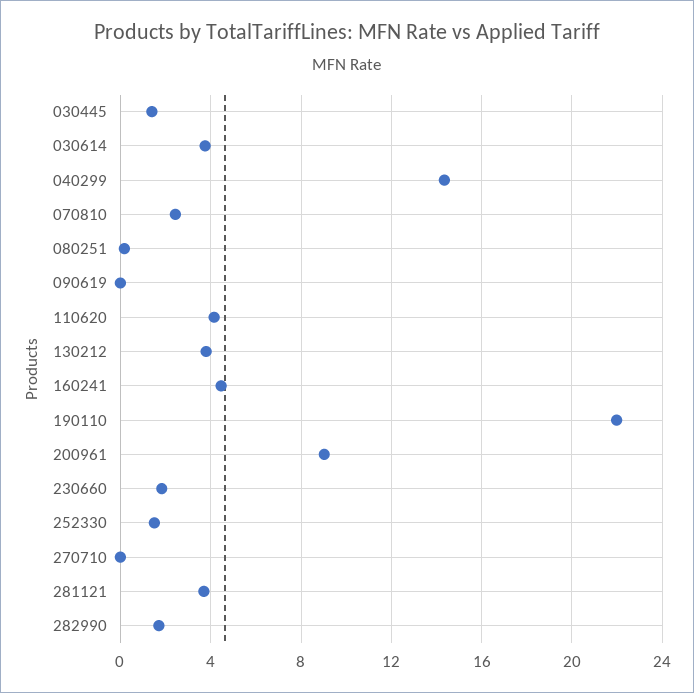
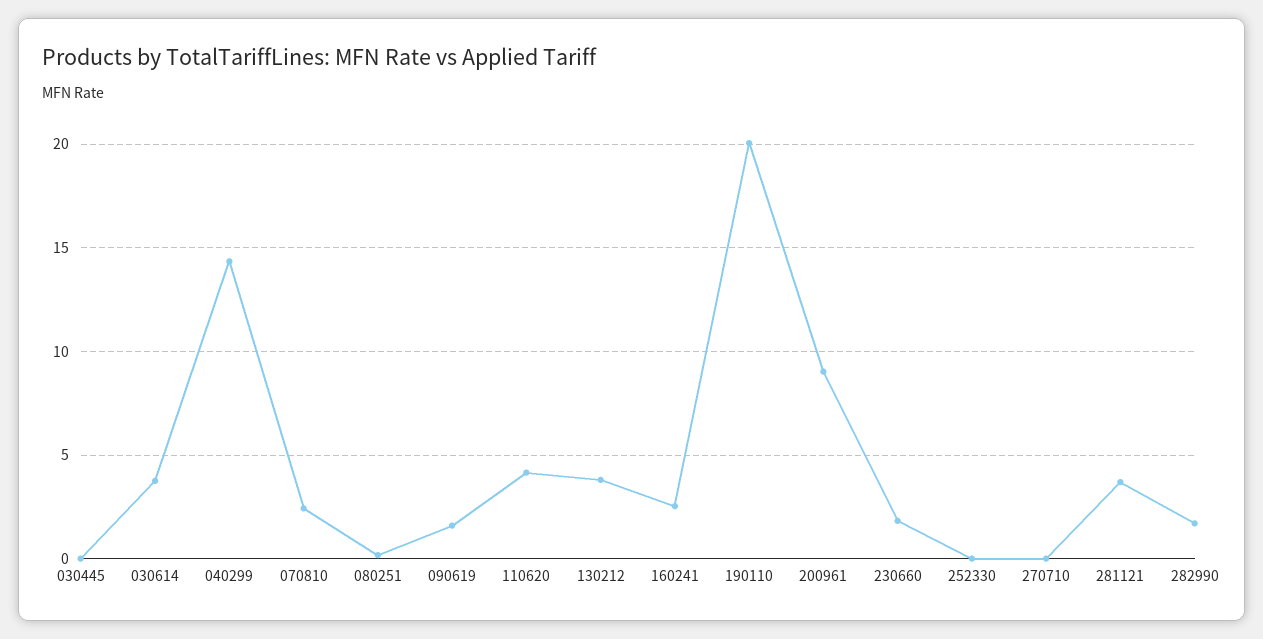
  {
-   "030445": 1.5,
+   "030445": 0,
    "030614": 4,
    "040299": 14.5,
    "070810": 2.5,
    "080251": 0,
-   "090619": 0,
+   "090619": 1.5,
    "110620": 4,
    "130212": 4,
-   "160241": 4.5,
+   "160241": 2.5,
-   "190110": 22,
+   "190110": 20,
    "200961": 9,
    "230660": 2,
-   "252330": 1.5,
+   "252330": 0,
    "270710": 0,
    "281121": 3.5,
    "282990": 1.5
  }

